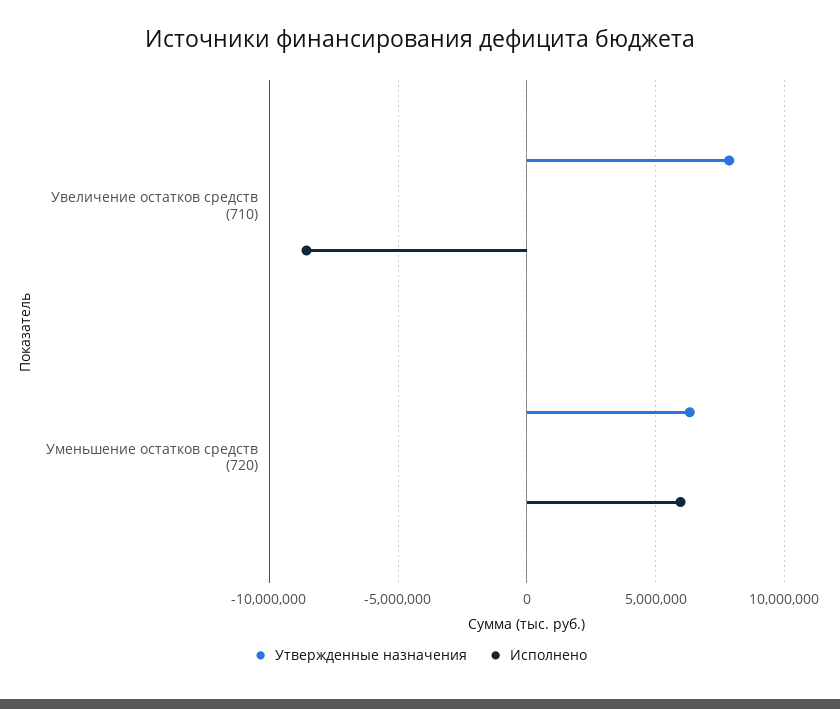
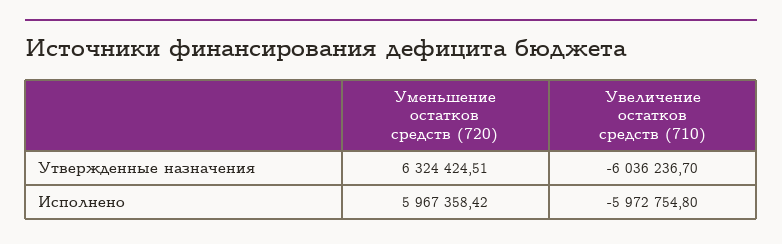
  {
    "Утвержденные назначения": {
-     "Увеличение остатков средств (710)": 8000000,
+     "Увеличение остатков средств (710)": -6036236.7,
      "Уменьшение остатков средств (720)": 6324424.51
    },
    "Исполнено": {
-     "Увеличение остатков средств (710)": -8500000,
+     "Увеличение остатков средств (710)": -5972754.8,
      "Уменьшение остатков средств (720)": 5967358.42
    }
  }

